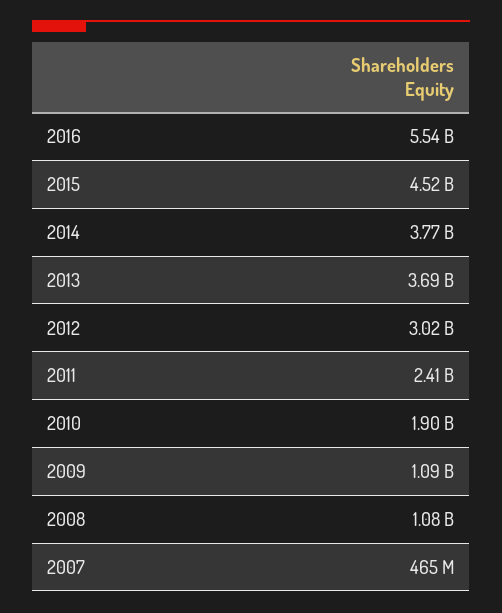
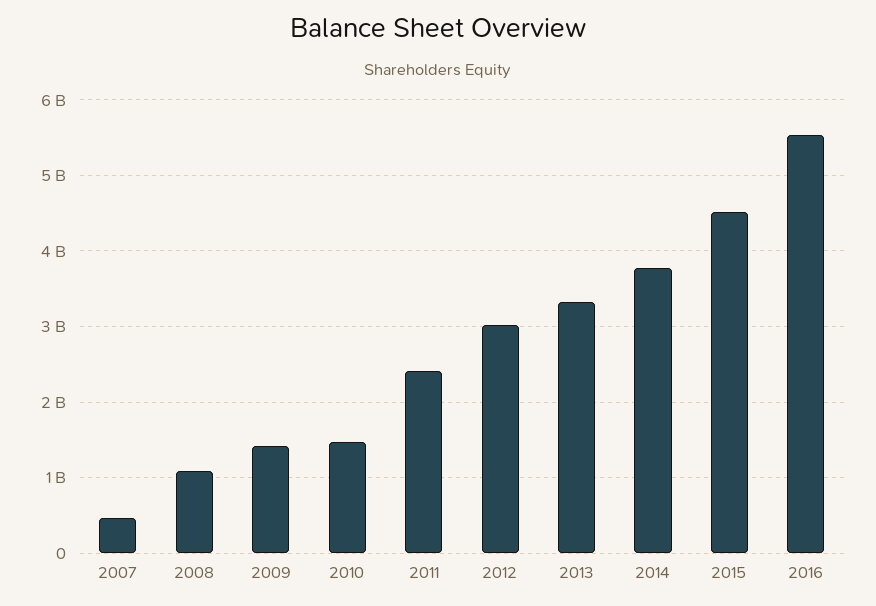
  {
    "2016": 5540000000,
    "2015": 4520000000,
    "2014": 3770000000,
-   "2013": 3690000000,
+   "2013": 3300000000,
    "2012": 3020000000,
    "2011": 2410000000,
-   "2010": 1900000000,
+   "2010": 1500000000,
-   "2009": 1090000000,
+   "2009": 1400000000,
    "2008": 1080000000,
    "2007": 465000000
  }

